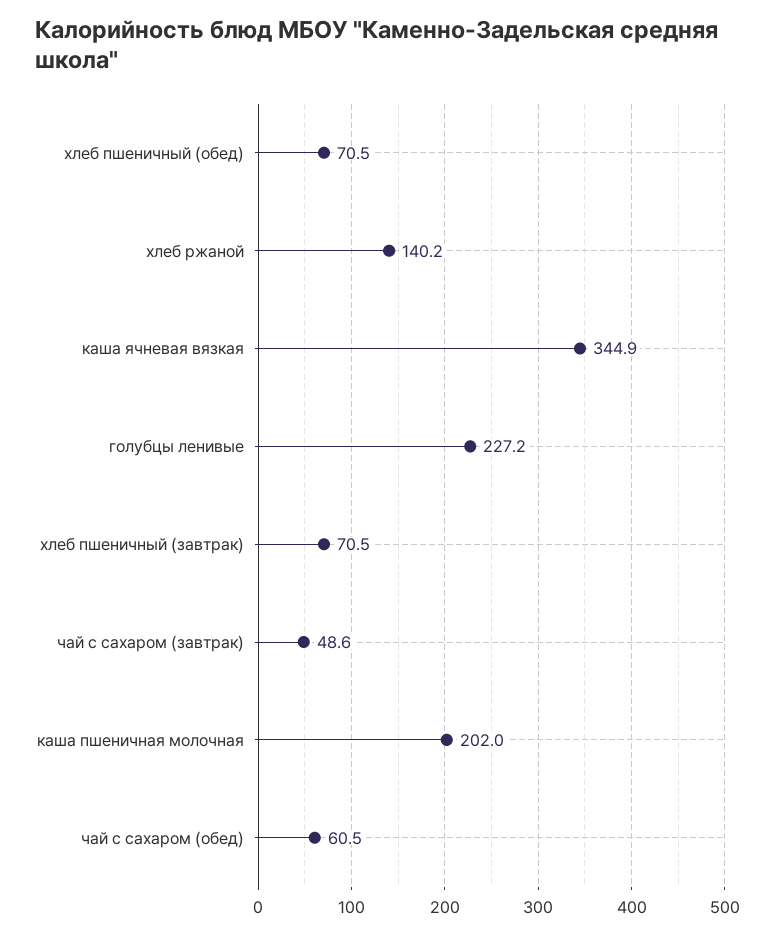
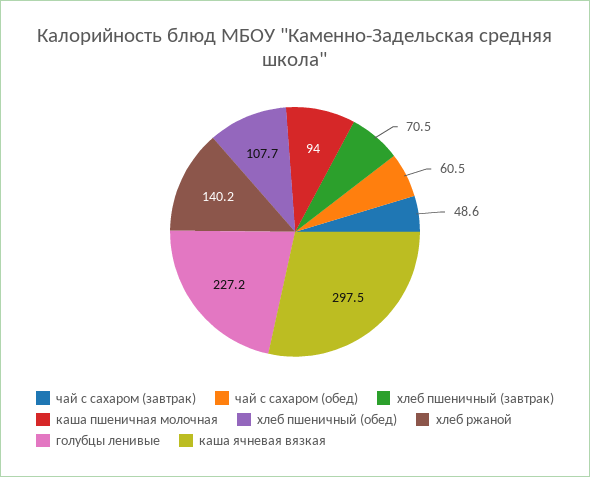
  {
-   "хлеб пшеничный (обед)": 70.5,
+   "хлеб пшеничный (обед)": 107.7,
    "хлеб ржаной": 140.2,
-   "каша ячневая вязкая": 344.9,
+   "каша ячневая вязкая": 297.5,
    "голубцы ленивые": 227.2,
    "хлеб пшеничный (завтрак)": 70.5,
    "чай с сахаром (завтрак)": 48.6,
-   "каша пшеничная молочная": 202,
+   "каша пшеничная молочная": 94,
    "чай с сахаром (обед)": 60.5
  }

